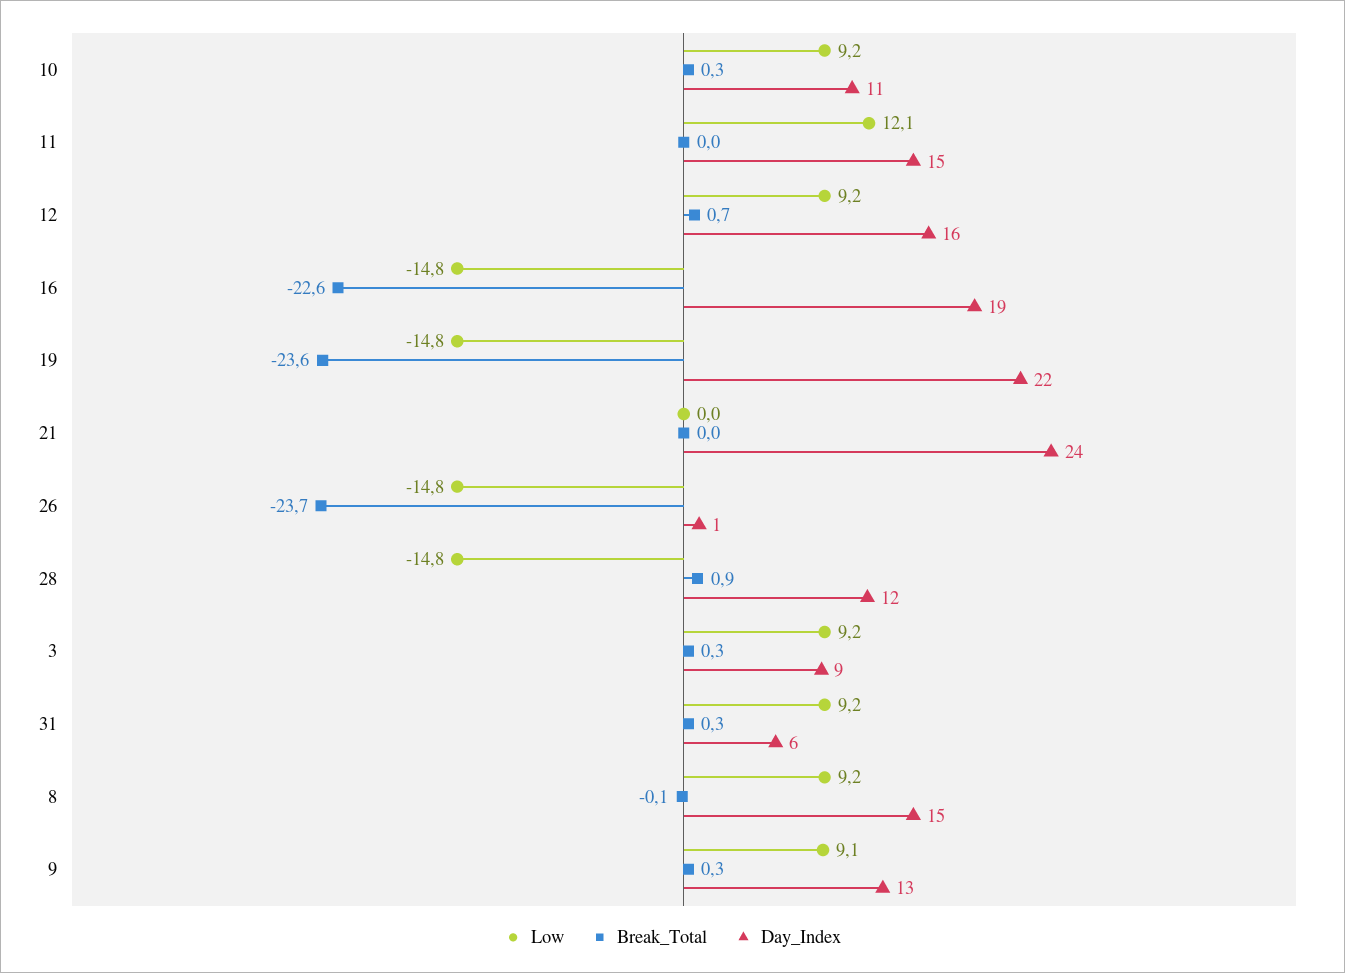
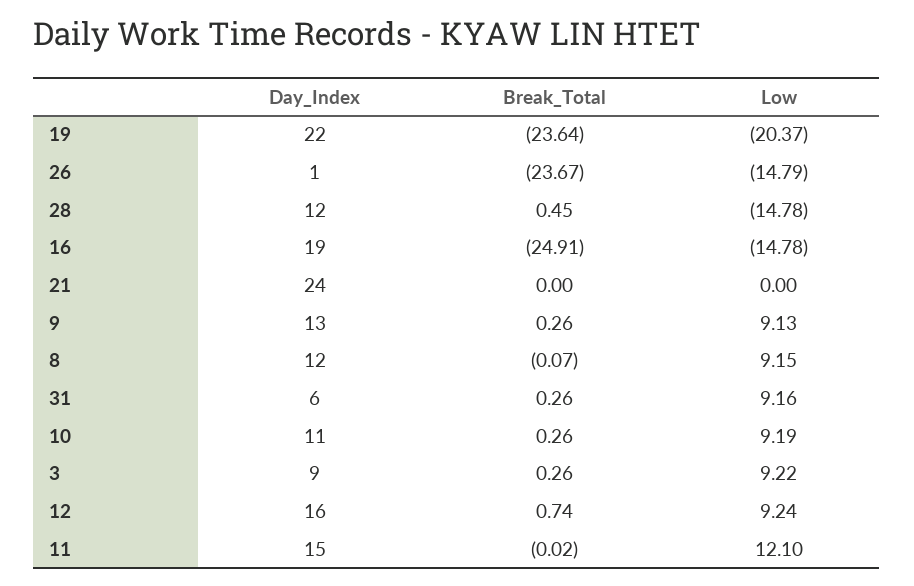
  {
    "Low": {
      "10": 9.19,
      "11": 12.1,
      "12": 9.24,
      "16": -14.78,
-     "19": -14.8,
+     "19": -20.37,
      "21": 0,
      "26": -14.79,
      "28": -14.78,
      "3": 9.22,
      "31": 9.16,
      "8": 9.15,
      "9": 9.13
    },
    "Break_Total": {
      "10": 0.26,
      "11": -0.02,
      "12": 0.74,
-     "16": -22.6,
+     "16": -24.91,
      "19": -23.64,
      "21": 0,
      "26": -23.67,
-     "28": 0.9,
+     "28": 0.45,
      "3": 0.26,
      "31": 0.26,
      "8": -0.07,
      "9": 0.26
    },
    "Day_Index": {
      "10": 11,
      "11": 15,
      "12": 16,
      "16": 19,
      "19": 22,
      "21": 24,
      "26": 1,
      "28": 12,
      "3": 9,
      "31": 6,
-     "8": 15,
+     "8": 12,
      "9": 13
    }
  }

